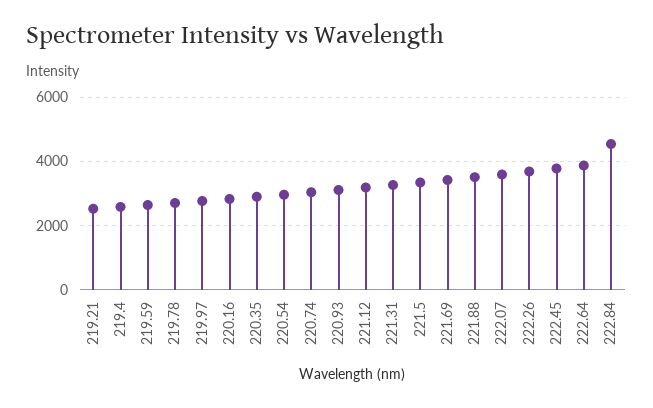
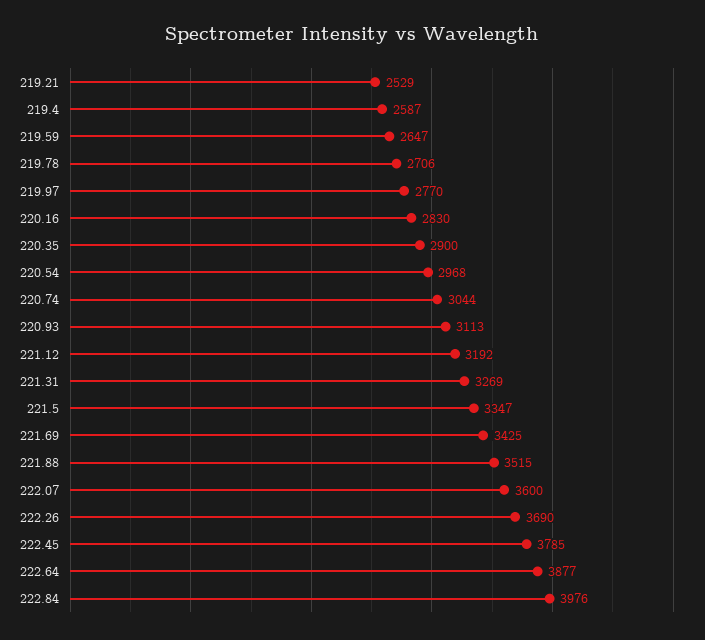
  {
    "219.21": 2529,
    "219.4": 2587,
    "219.59": 2647,
    "219.78": 2706,
    "219.97": 2770,
    "220.16": 2830,
    "220.35": 2900,
    "220.54": 2968,
    "220.74": 3044,
    "220.93": 3113,
    "221.12": 3192,
    "221.31": 3269,
    "221.5": 3347,
    "221.69": 3425,
    "221.88": 3515,
    "222.07": 3600,
    "222.26": 3690,
    "222.45": 3785,
    "222.64": 3877,
-   "222.84": 4600
+   "222.84": 3976
  }

